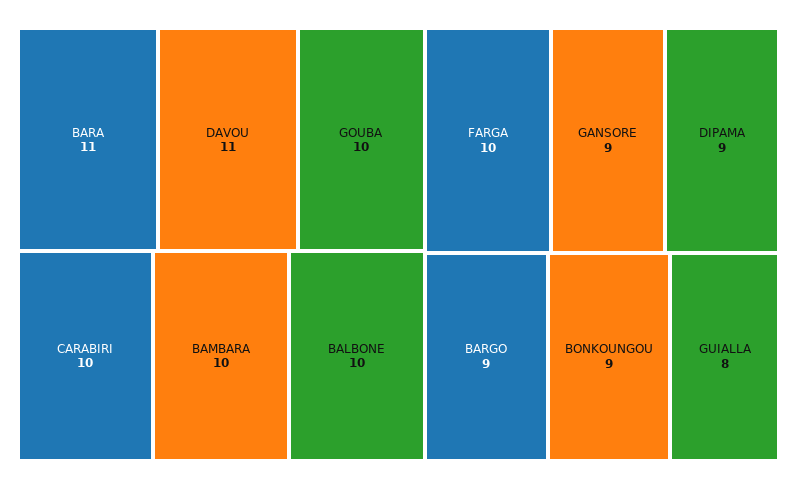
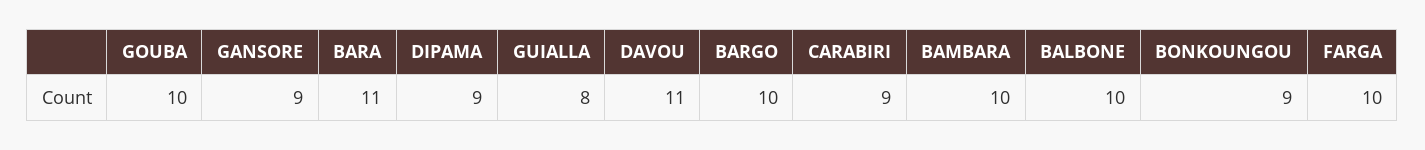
  {
    "BARA": 11,
    "DAVOU": 11,
    "GOUBA": 10,
-   "CARABIRI": 10,
+   "CARABIRI": 9,
    "BAMBARA": 10,
    "BALBONE": 10,
    "FARGA": 10,
    "GANSORE": 9,
    "DIPAMA": 9,
-   "BARGO": 9,
+   "BARGO": 10,
    "BONKOUNGOU": 9,
    "GUIALLA": 8
  }

